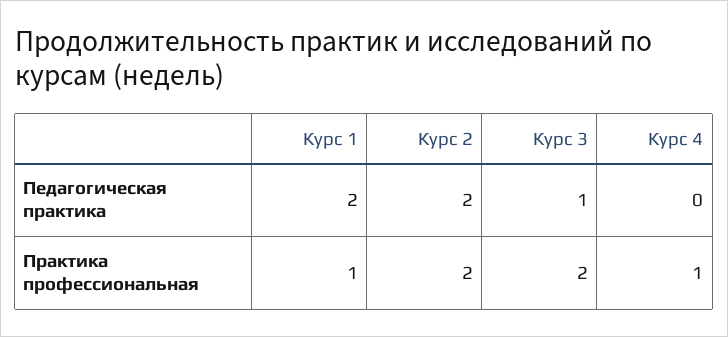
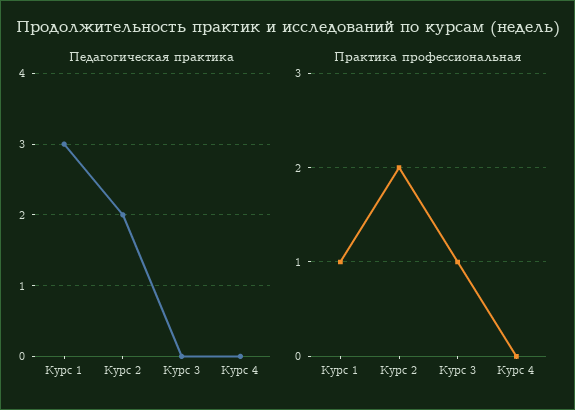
  {
    "Педагогическая практика": {
-     "Курс 1": 2,
+     "Курс 1": 3,
      "Курс 2": 2,
-     "Курс 3": 1,
+     "Курс 3": 0,
      "Курс 4": 0
    },
    "Практика профессиональная": {
      "Курс 1": 1,
      "Курс 2": 2,
-     "Курс 3": 2,
+     "Курс 3": 1,
-     "Курс 4": 1
+     "Курс 4": 0
    }
  }

